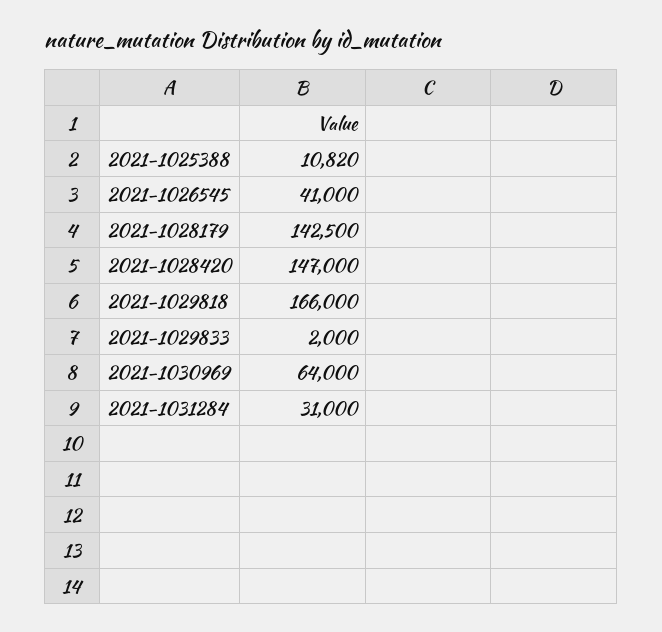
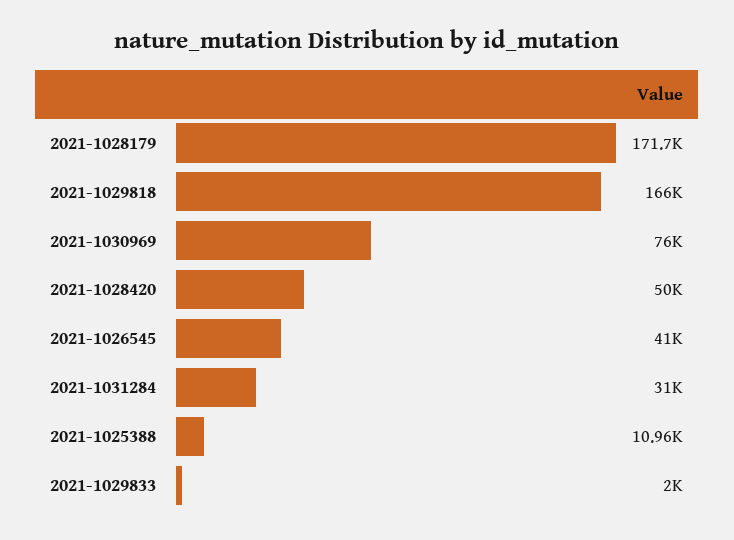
  {
-   "2021-1025388": 10820,
+   "2021-1025388": 10960,
    "2021-1026545": 41000,
-   "2021-1028179": 142500,
+   "2021-1028179": 171700,
-   "2021-1028420": 147000,
+   "2021-1028420": 50000,
    "2021-1029818": 166000,
    "2021-1029833": 2000,
-   "2021-1030969": 64000,
+   "2021-1030969": 76000,
    "2021-1031284": 31000
  }

